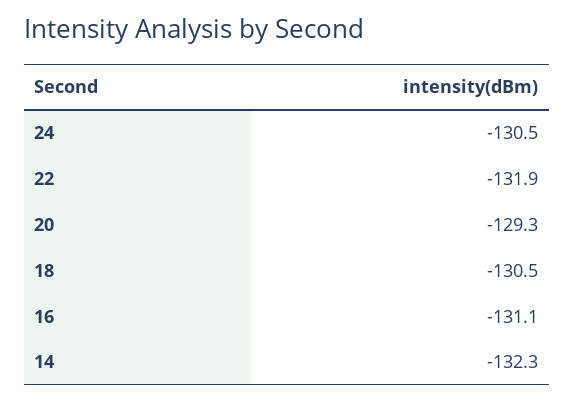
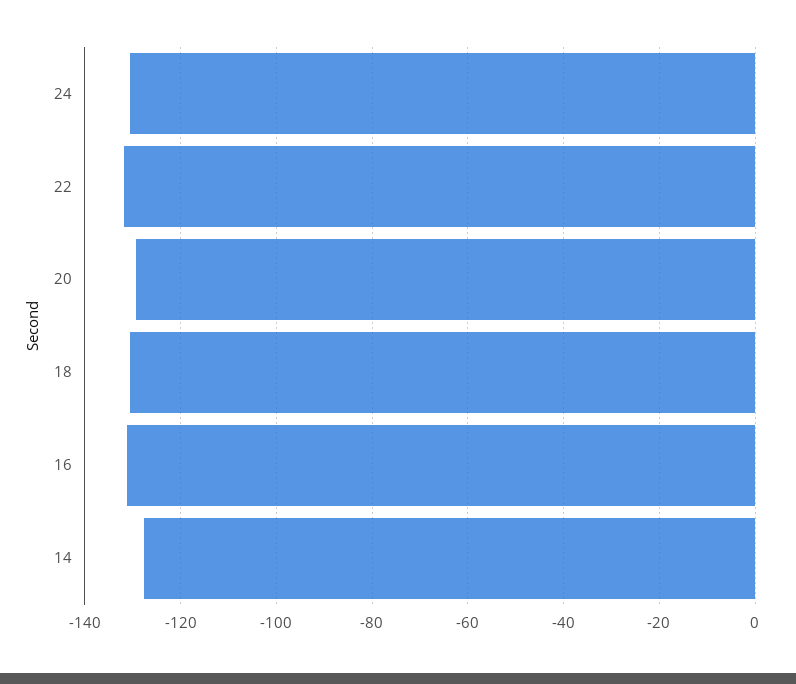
  {
    "24": -130.5,
    "22": -131.9,
    "20": -129.3,
    "18": -130.5,
    "16": -131.1,
-   "14": -132.3
+   "14": -128
  }

